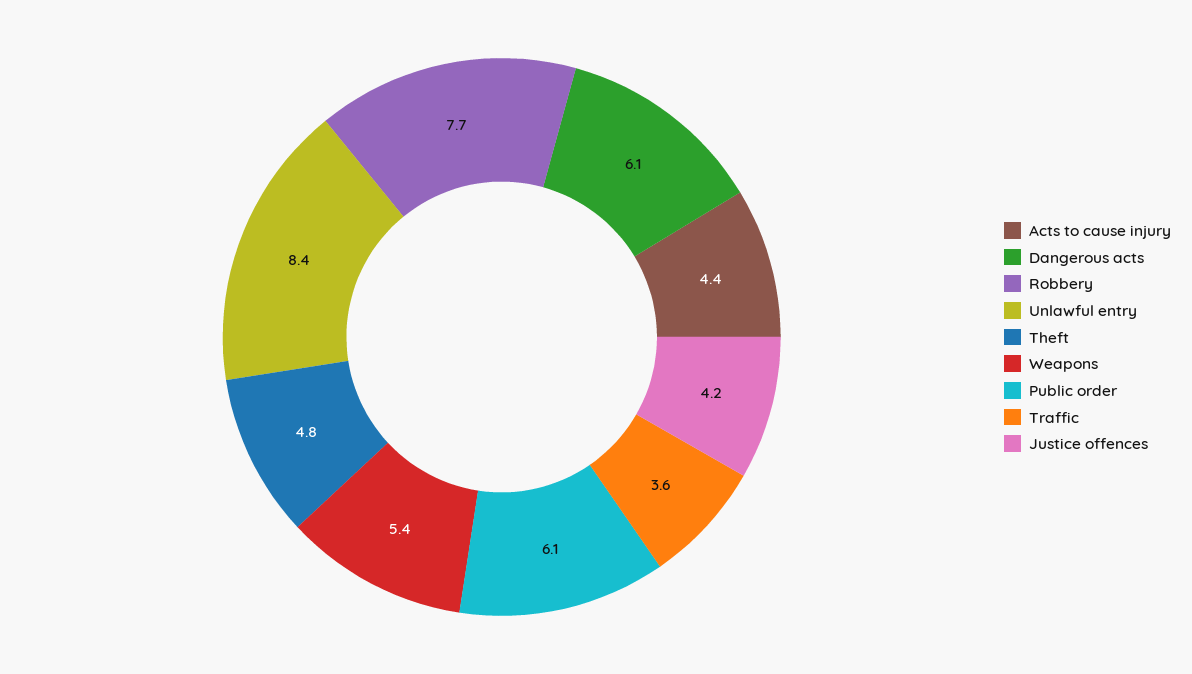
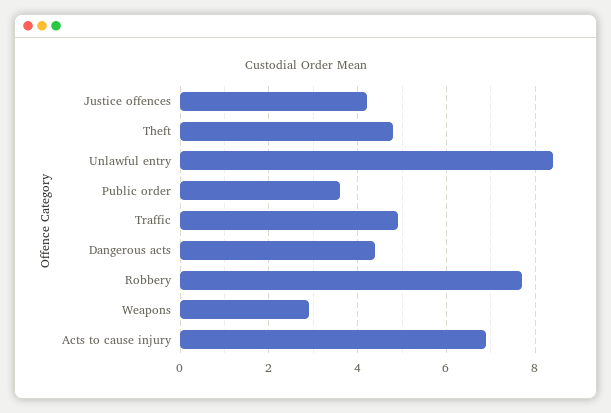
  {
-   "Acts to cause injury": 4.4,
+   "Acts to cause injury": 7,
-   "Dangerous acts": 6.1,
+   "Dangerous acts": 4.5,
    "Robbery": 7.7,
    "Unlawful entry": 8.4,
    "Theft": 4.8,
-   "Weapons": 5.4,
+   "Weapons": 3,
-   "Public order": 6.1,
+   "Public order": 3.5,
-   "Traffic": 3.6,
+   "Traffic": 5,
    "Justice offences": 4.2
  }

